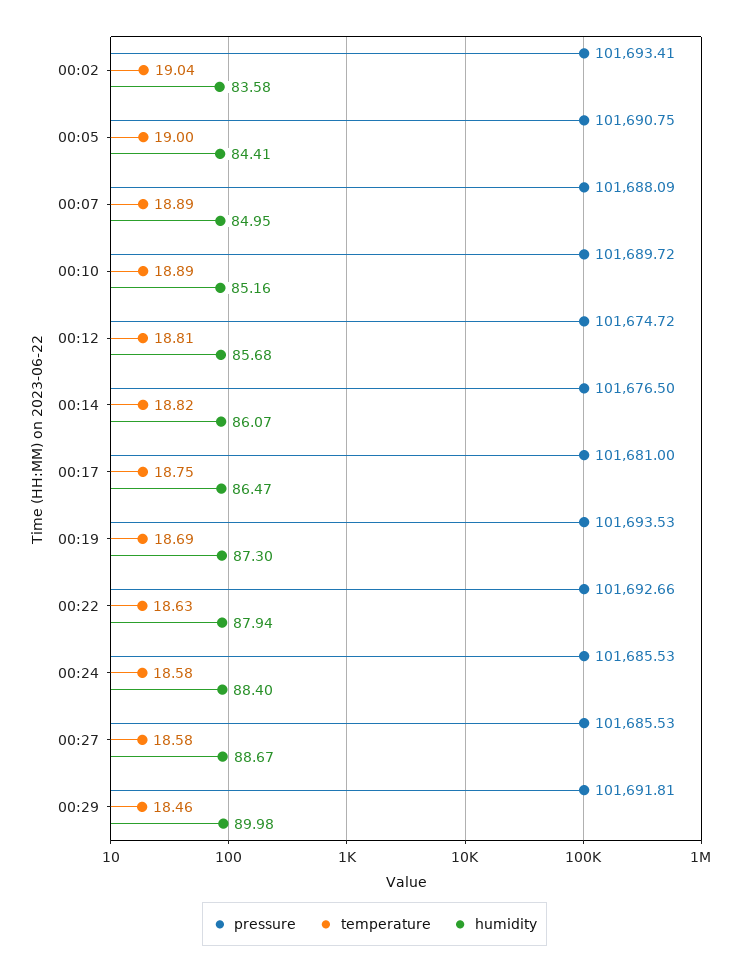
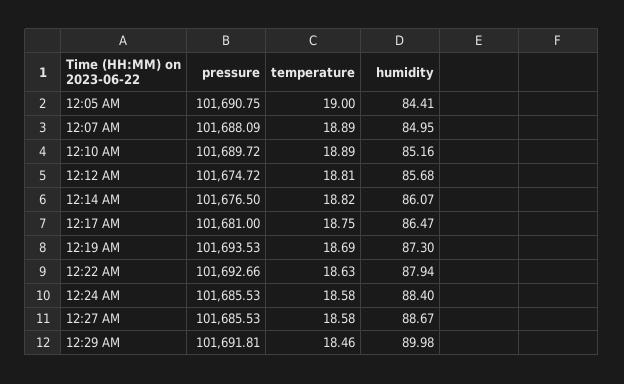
  {
    "pressure": {
-     "00:02": 101693.41,
      "00:05": 101690.75,
      "00:07": 101688.09,
      "00:10": 101689.72,
      "00:12": 101674.72,
      "00:14": 101676.5,
      "00:17": 101681,
      "00:19": 101693.53,
      "00:22": 101692.66,
      "00:24": 101685.53,
      "00:27": 101685.53,
      "00:29": 101691.81
    },
    "temperature": {
-     "00:02": 19.04,
      "00:05": 19,
      "00:07": 18.89,
      "00:10": 18.89,
      "00:12": 18.81,
      "00:14": 18.82,
      "00:17": 18.75,
      "00:19": 18.69,
      "00:22": 18.63,
      "00:24": 18.58,
      "00:27": 18.58,
      "00:29": 18.46
    },
    "humidity": {
-     "00:02": 83.58,
      "00:05": 84.41,
      "00:07": 84.95,
      "00:10": 85.16,
      "00:12": 85.68,
      "00:14": 86.07,
      "00:17": 86.47,
      "00:19": 87.3,
      "00:22": 87.94,
      "00:24": 88.4,
      "00:27": 88.67,
      "00:29": 89.98
    }
  }

